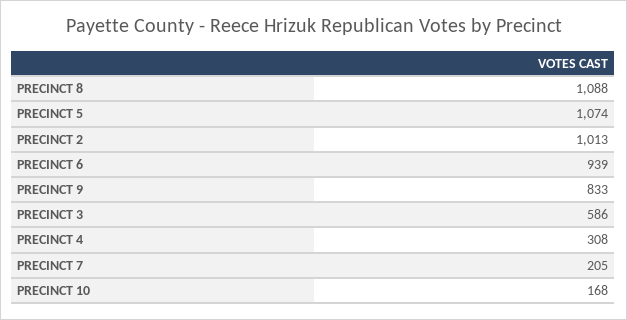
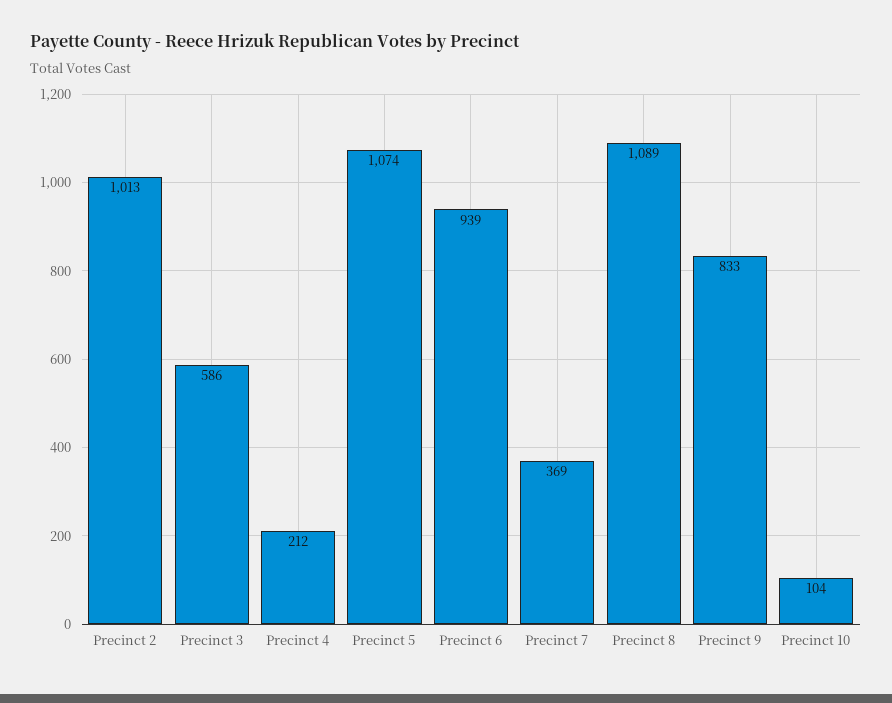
  {
-   "PRECINCT 8": 1088,
+   "PRECINCT 8": 1089,
    "PRECINCT 5": 1074,
    "PRECINCT 2": 1013,
    "PRECINCT 6": 939,
    "PRECINCT 9": 833,
    "PRECINCT 3": 586,
-   "PRECINCT 4": 308,
+   "PRECINCT 4": 212,
-   "PRECINCT 7": 205,
+   "PRECINCT 7": 369,
-   "PRECINCT 10": 168
+   "PRECINCT 10": 104
  }

